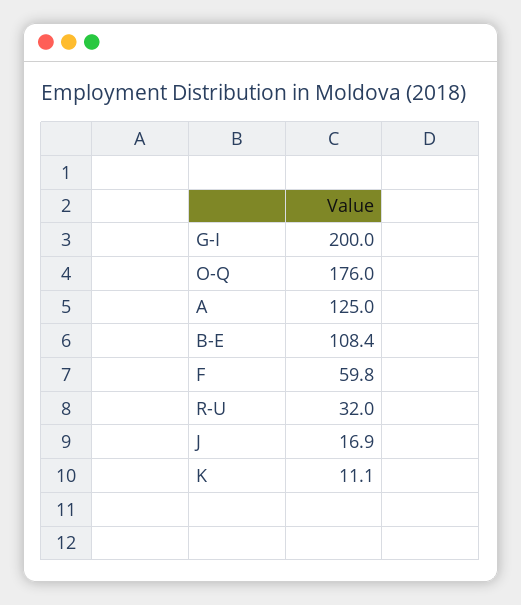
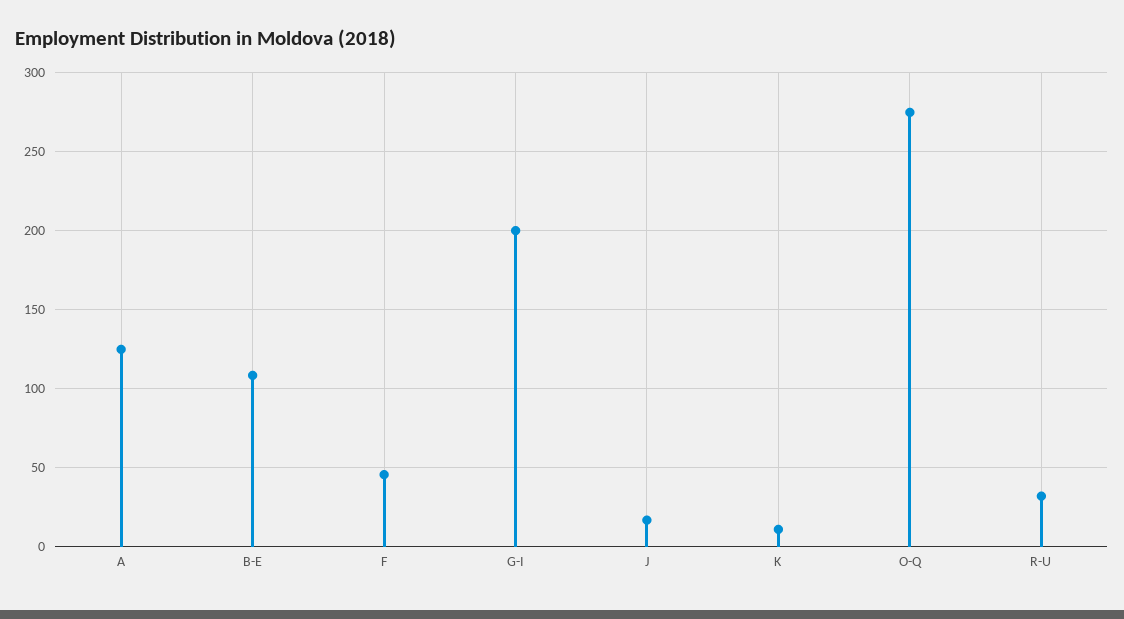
  {
    "G-I": 200,
-   "O-Q": 176,
+   "O-Q": 275,
    "A": 125,
    "B-E": 108.4,
-   "F": 59.8,
+   "F": 45,
    "R-U": 32,
    "J": 16.9,
    "K": 11.1
  }

